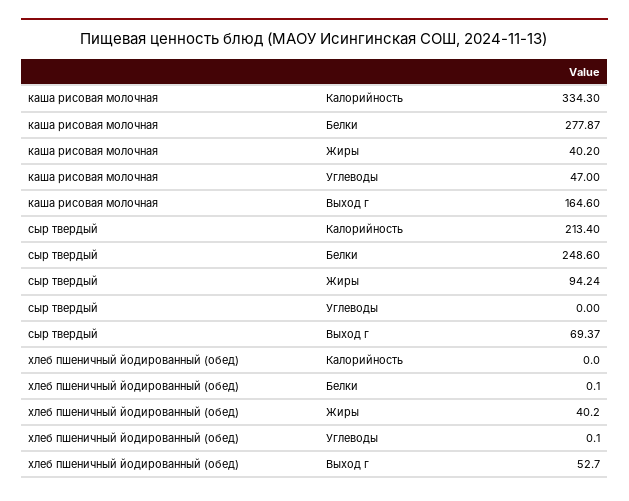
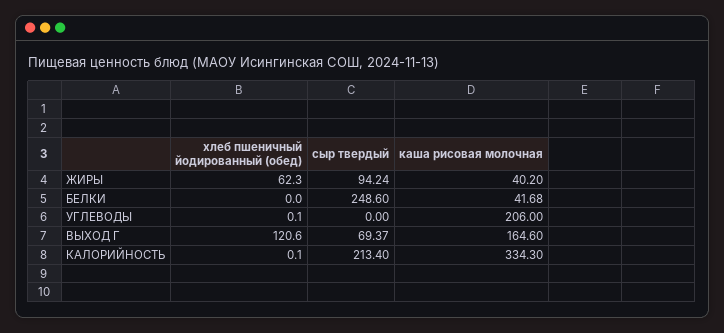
  {
    "каша рисовая молочная": {
      "Калорийность": 334.3,
-     "Белки": 277.87,
+     "Белки": 41.68,
      "Жиры": 40.2,
-     "Углеводы": 47,
+     "Углеводы": 206,
      "Выход г": 164.6
    },
    "сыр твердый": {
      "Калорийность": 213.4,
      "Белки": 248.6,
      "Жиры": 94.24,
      "Углеводы": 0,
      "Выход г": 69.37
    },
    "хлеб пшеничный йодированный (обед)": {
-     "Калорийность": 0,
+     "Калорийность": 0.1,
-     "Белки": 0.1,
+     "Белки": 0,
-     "Жиры": 40.2,
+     "Жиры": 62.3,
      "Углеводы": 0.1,
-     "Выход г": 52.7
+     "Выход г": 120.6
    }
  }

